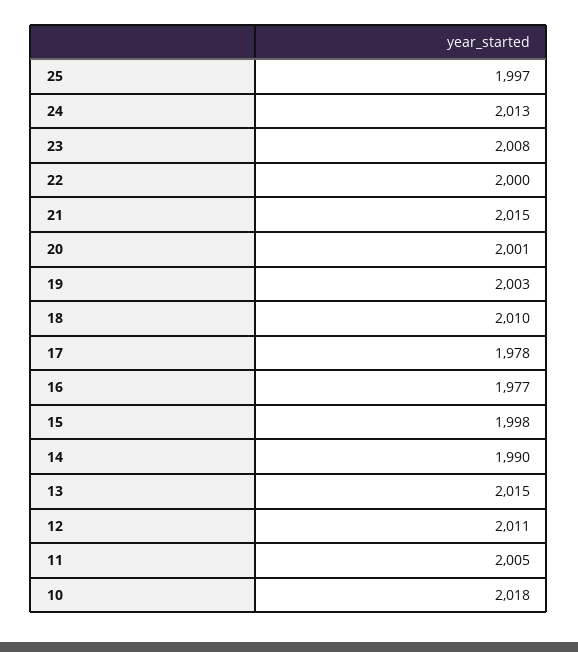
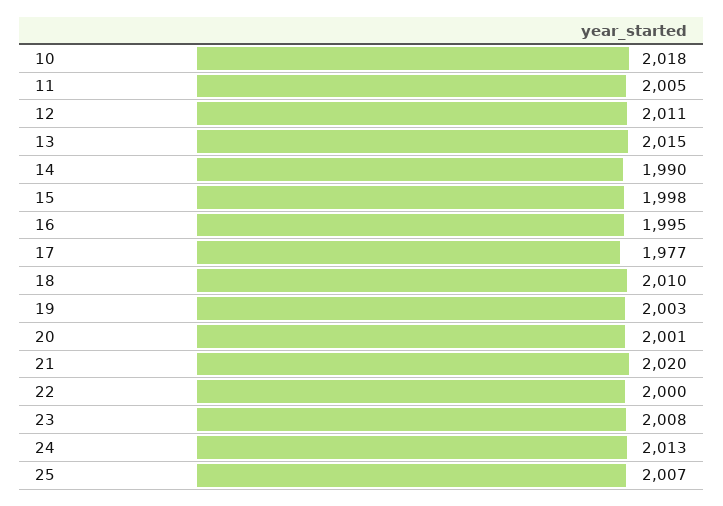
  {
-   "25": 1997,
+   "25": 2007,
    "24": 2013,
    "23": 2008,
    "22": 2000,
-   "21": 2015,
+   "21": 2020,
    "20": 2001,
    "19": 2003,
    "18": 2010,
-   "17": 1978,
+   "17": 1977,
-   "16": 1977,
+   "16": 1995,
    "15": 1998,
    "14": 1990,
    "13": 2015,
    "12": 2011,
    "11": 2005,
    "10": 2018
  }

